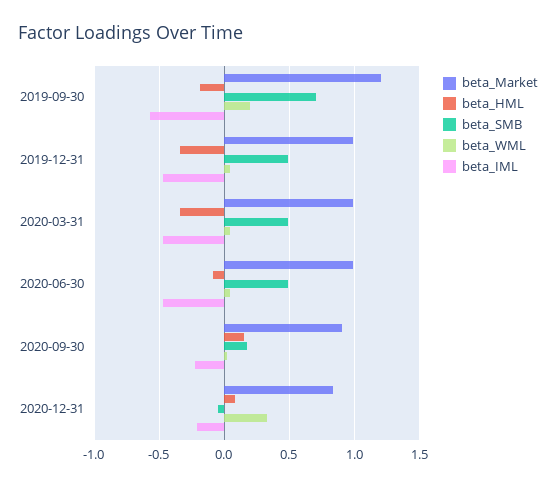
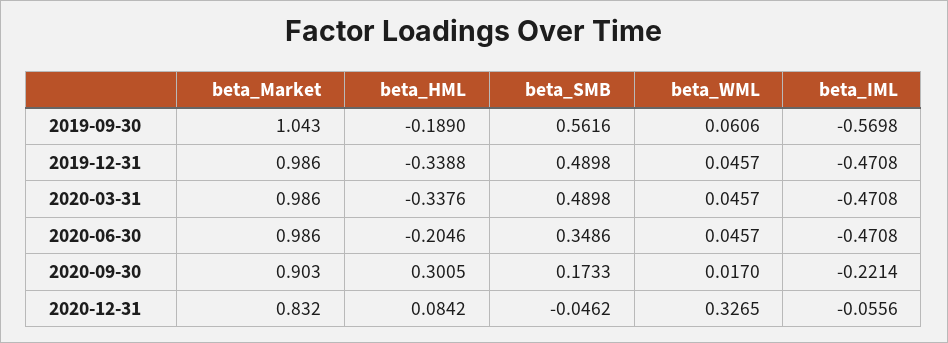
  {
    "beta_Market": {
-     "2019-09-30": 1.2,
+     "2019-09-30": 1.043,
      "2019-12-31": 0.986,
      "2020-03-31": 0.986,
      "2020-06-30": 0.986,
      "2020-09-30": 0.903,
      "2020-12-31": 0.832
    },
    "beta_HML": {
      "2019-09-30": -0.189,
      "2019-12-31": -0.3388,
      "2020-03-31": -0.3376,
-     "2020-06-30": -0.1,
+     "2020-06-30": -0.2046,
-     "2020-09-30": 0.15,
+     "2020-09-30": 0.3005,
      "2020-12-31": 0.0842
    },
    "beta_SMB": {
-     "2019-09-30": 0.7,
+     "2019-09-30": 0.5616,
      "2019-12-31": 0.4898,
      "2020-03-31": 0.4898,
-     "2020-06-30": 0.5,
+     "2020-06-30": 0.3486,
      "2020-09-30": 0.1733,
      "2020-12-31": -0.0462
    },
    "beta_WML": {
-     "2019-09-30": 0.2,
+     "2019-09-30": 0.0606,
      "2019-12-31": 0.0457,
      "2020-03-31": 0.0457,
      "2020-06-30": 0.0457,
      "2020-09-30": 0.017,
      "2020-12-31": 0.3265
    },
    "beta_IML": {
      "2019-09-30": -0.5698,
      "2019-12-31": -0.4708,
      "2020-03-31": -0.4708,
      "2020-06-30": -0.4708,
      "2020-09-30": -0.2214,
-     "2020-12-31": -0.2
+     "2020-12-31": -0.0556
    }
  }

